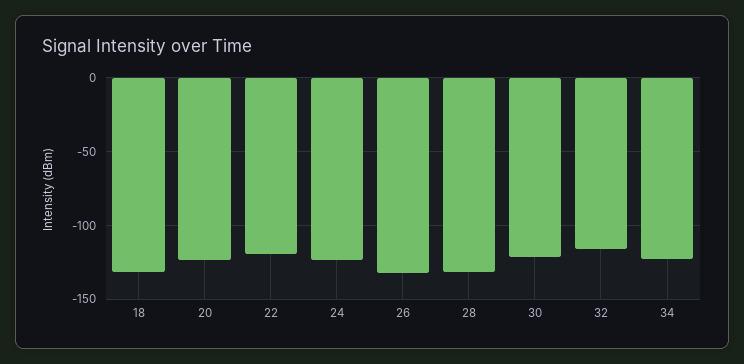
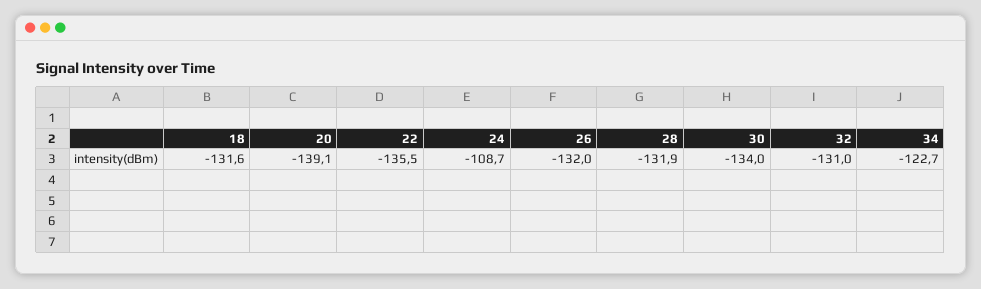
  {
    "18": -131.6,
-   "20": -125,
+   "20": -139.1,
-   "22": -120,
+   "22": -135.5,
-   "24": -125,
+   "24": -108.7,
    "26": -132,
    "28": -131.9,
-   "30": -120,
+   "30": -134,
-   "32": -115,
+   "32": -131,
    "34": -122.7
  }

